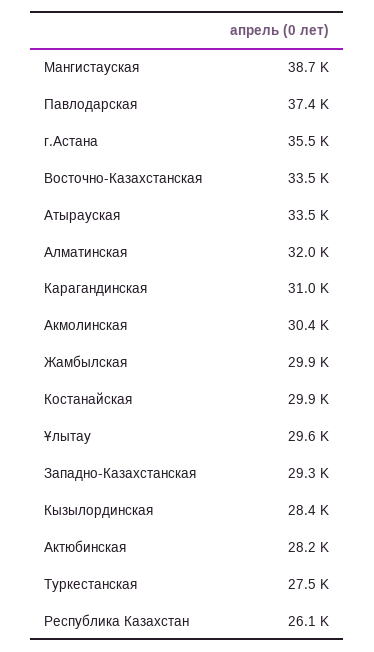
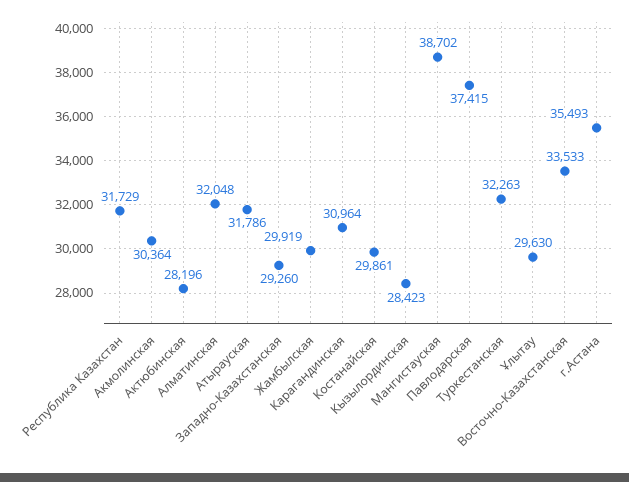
  {
    "Мангистауская": 38702,
    "Павлодарская": 37415,
    "г.Астана": 35493,
    "Восточно-Казахстанская": 33533,
-   "Атырауская": 33500,
+   "Атырауская": 31786,
    "Алматинская": 32048,
    "Карагандинская": 30964,
    "Акмолинская": 30364,
    "Жамбылская": 29919,
    "Костанайская": 29861,
    "Ұлытау": 29630,
    "Западно-Казахстанская": 29260,
    "Кызылординская": 28423,
    "Актюбинская": 28196,
-   "Туркестанская": 27500,
+   "Туркестанская": 32263,
-   "Республика Казахстан": 26100
+   "Республика Казахстан": 31729
  }

